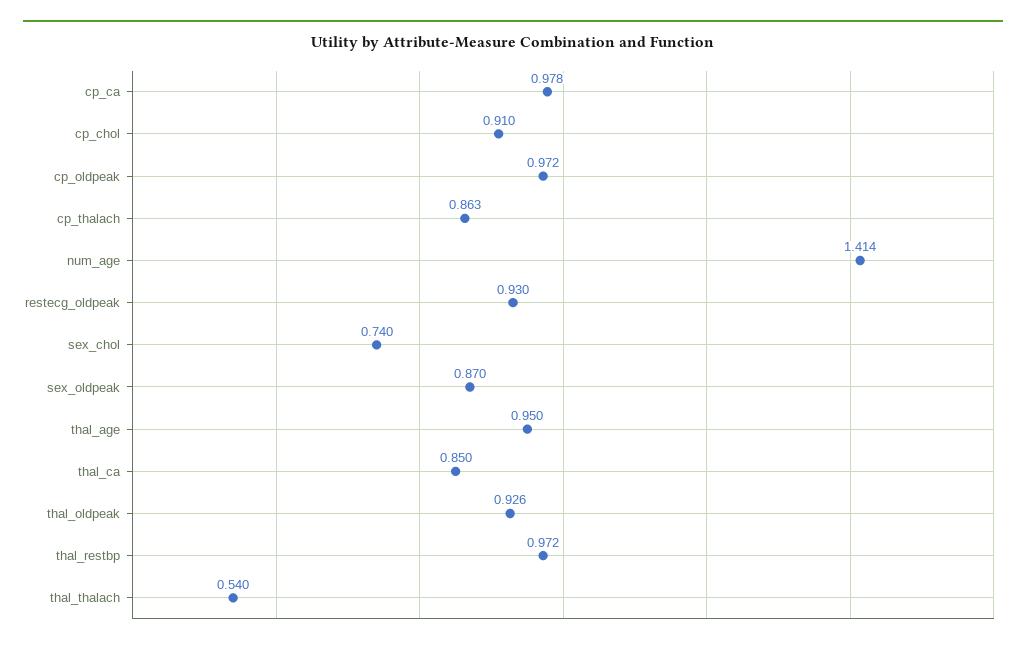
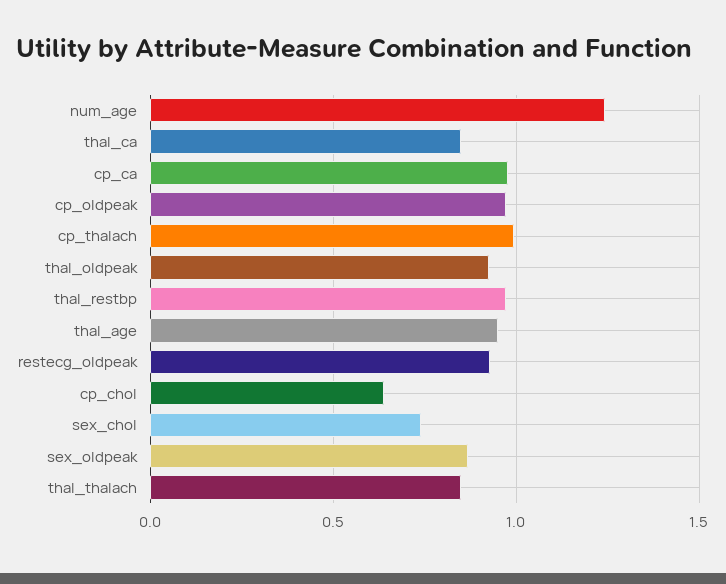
  {
    "cp_ca": 0.978,
-   "cp_chol": 0.91,
+   "cp_chol": 0.65,
    "cp_oldpeak": 0.972,
-   "cp_thalach": 0.863,
+   "cp_thalach": 1,
-   "num_age": 1.414,
+   "num_age": 1.25,
    "restecg_oldpeak": 0.93,
    "sex_chol": 0.74,
    "sex_oldpeak": 0.87,
    "thal_age": 0.95,
    "thal_ca": 0.85,
    "thal_oldpeak": 0.926,
    "thal_restbp": 0.972,
-   "thal_thalach": 0.54
+   "thal_thalach": 0.85
  }

